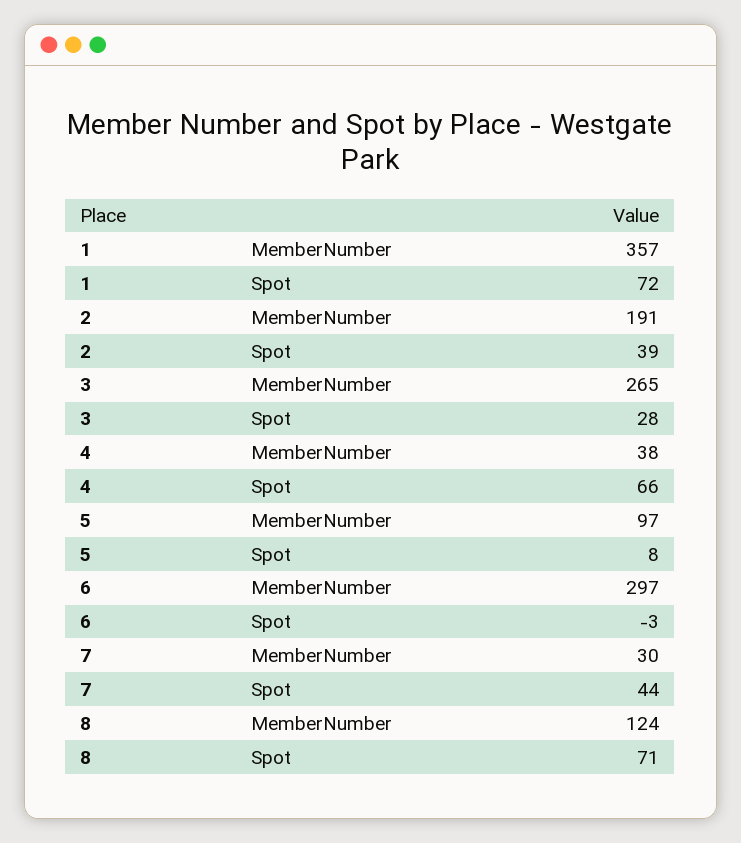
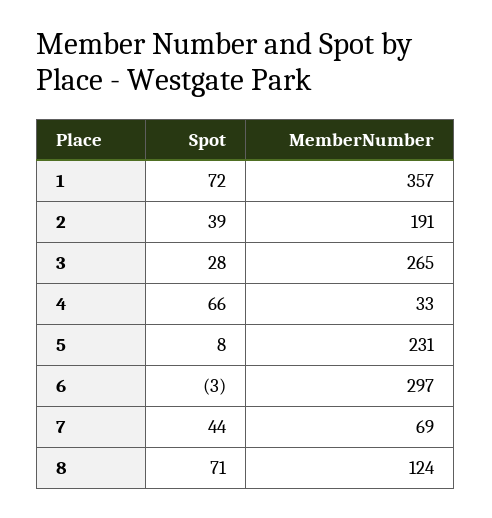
  {
    "1": {
      "MemberNumber": 357,
      "Spot": 72
    },
    "2": {
      "MemberNumber": 191,
      "Spot": 39
    },
    "3": {
      "MemberNumber": 265,
      "Spot": 28
    },
    "4": {
-     "MemberNumber": 38,
+     "MemberNumber": 33,
      "Spot": 66
    },
    "5": {
-     "MemberNumber": 97,
+     "MemberNumber": 231,
      "Spot": 8
    },
    "6": {
      "MemberNumber": 297,
      "Spot": -3
    },
    "7": {
-     "MemberNumber": 30,
+     "MemberNumber": 69,
      "Spot": 44
    },
    "8": {
      "MemberNumber": 124,
      "Spot": 71
    }
  }

